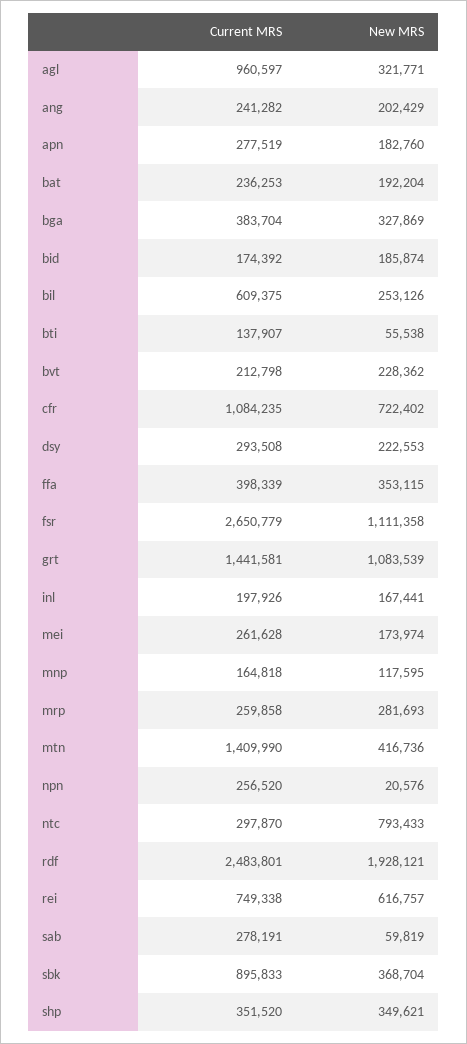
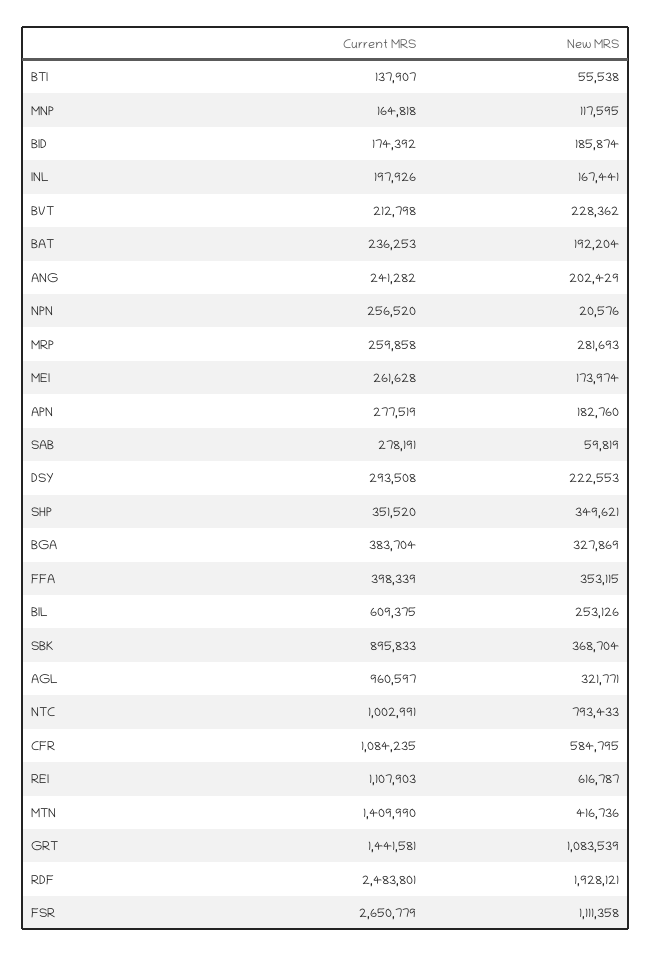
  {
    "Current MRS": {
      "agl": 960597,
      "ang": 241282,
      "apn": 277519,
      "bat": 236253,
      "bga": 383704,
      "bid": 174392,
      "bil": 609375,
      "bti": 137907,
      "bvt": 212798,
      "cfr": 1084235,
      "dsy": 293508,
      "ffa": 398339,
      "fsr": 2650779,
      "grt": 1441581,
      "inl": 197926,
      "mei": 261628,
      "mnp": 164818,
      "mrp": 259858,
      "mtn": 1409990,
      "npn": 256520,
-     "ntc": 297870,
+     "ntc": 1002991,
      "rdf": 2483801,
-     "rei": 749338,
+     "rei": 1107903,
      "sab": 278191,
      "sbk": 895833,
      "shp": 351520
    },
    "New MRS": {
      "agl": 321771,
      "ang": 202429,
      "apn": 182760,
      "bat": 192204,
      "bga": 327869,
      "bid": 185874,
      "bil": 253126,
      "bti": 55538,
      "bvt": 228362,
-     "cfr": 722402,
+     "cfr": 584795,
      "dsy": 222553,
      "ffa": 353115,
      "fsr": 1111358,
      "grt": 1083539,
      "inl": 167441,
      "mei": 173974,
      "mnp": 117595,
      "mrp": 281693,
      "mtn": 416736,
      "npn": 20576,
      "ntc": 793433,
      "rdf": 1928121,
-     "rei": 616757,
+     "rei": 616787,
      "sab": 59819,
      "sbk": 368704,
      "shp": 349621
    }
  }

